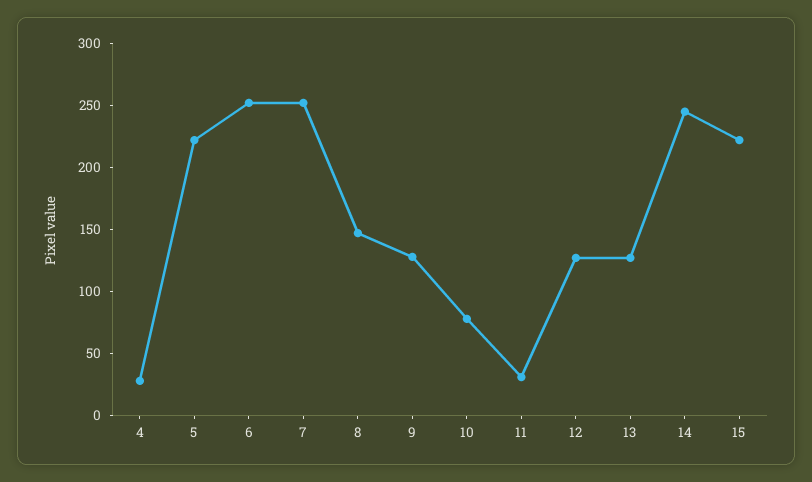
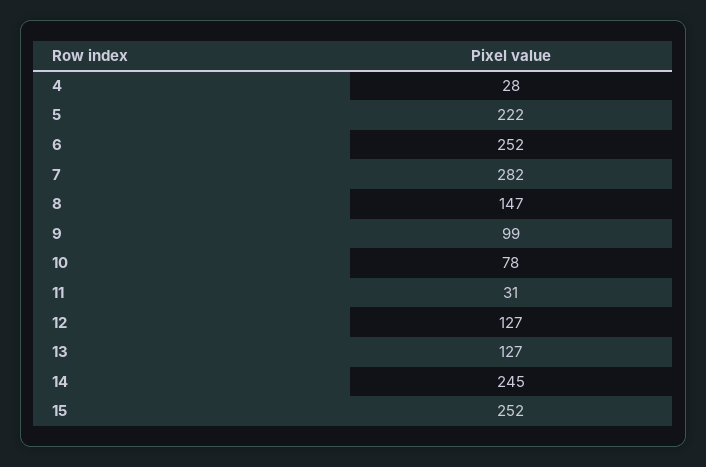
  {
    "4": 28,
    "5": 222,
    "6": 252,
-   "7": 250,
+   "7": 282,
    "8": 147,
-   "9": 130,
+   "9": 99,
    "10": 78,
    "11": 31,
    "12": 127,
    "13": 127,
    "14": 245,
-   "15": 220
+   "15": 252
  }

